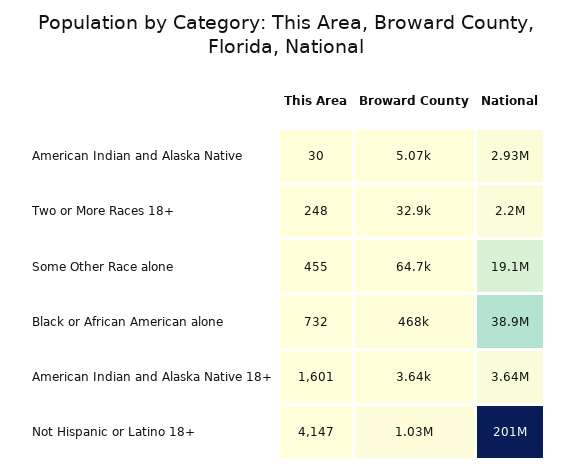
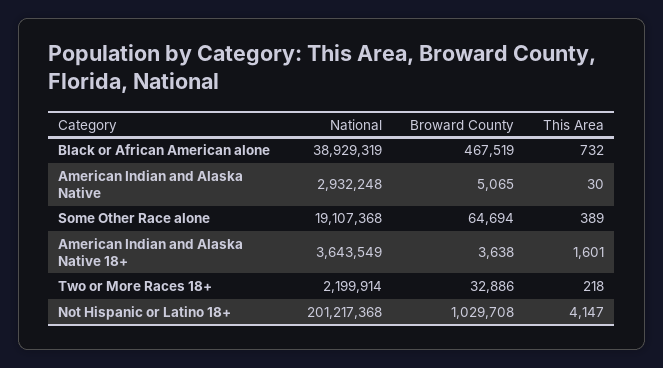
  {
    "This Area": {
      "American Indian and Alaska Native": 30,
-     "Two or More Races 18+": 248,
+     "Two or More Races 18+": 218,
-     "Some Other Race alone": 455,
+     "Some Other Race alone": 389,
      "Black or African American alone": 732,
      "American Indian and Alaska Native 18+": 1601,
      "Not Hispanic or Latino 18+": 4147
    },
    "Broward County": {
      "American Indian and Alaska Native": 5065,
      "Two or More Races 18+": 32886,
      "Some Other Race alone": 64694,
      "Black or African American alone": 467519,
      "American Indian and Alaska Native 18+": 3638,
      "Not Hispanic or Latino 18+": 1029708
    },
    "National": {
      "American Indian and Alaska Native": 2932248,
      "Two or More Races 18+": 2199914,
      "Some Other Race alone": 19107368,
      "Black or African American alone": 38929319,
      "American Indian and Alaska Native 18+": 3643549,
      "Not Hispanic or Latino 18+": 201217368
    }
  }

